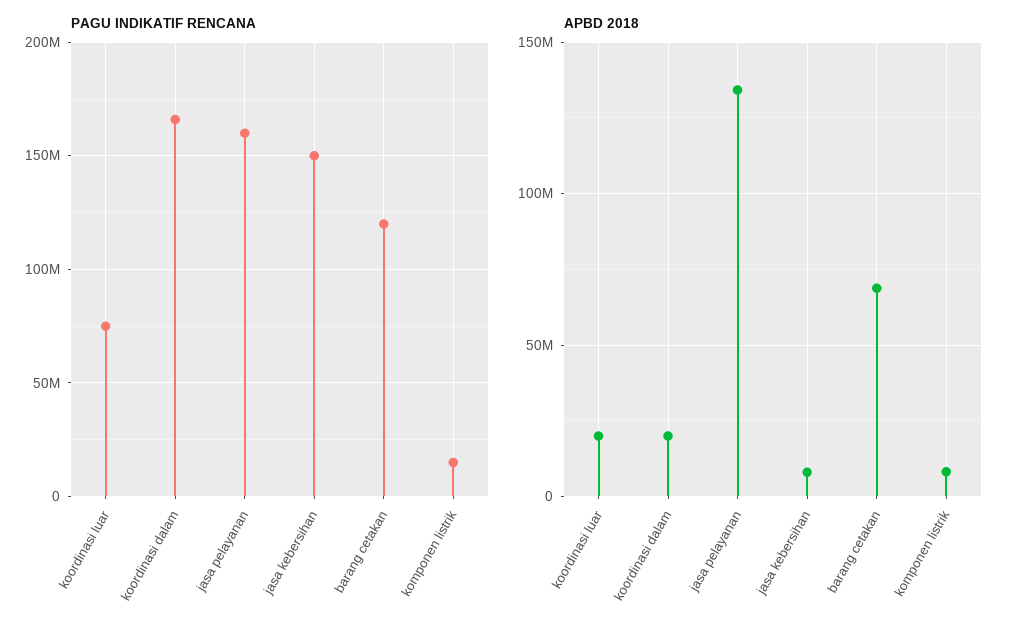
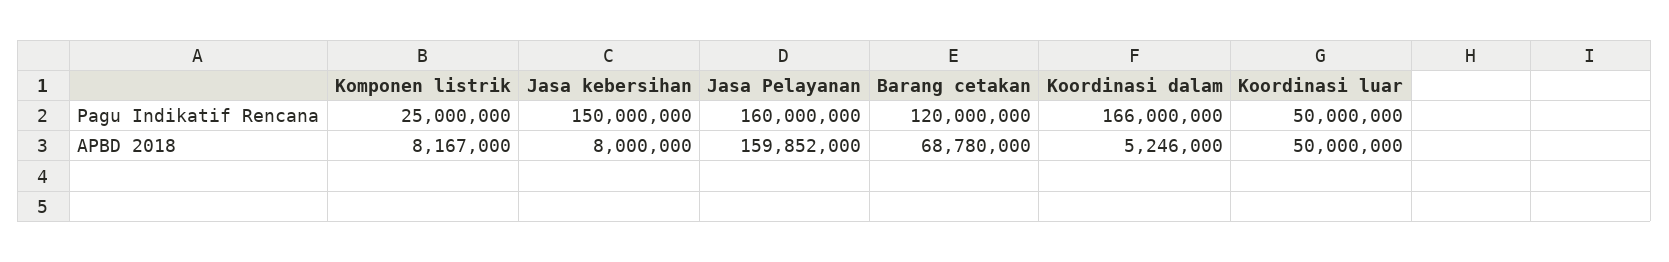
  {
    "PAGU INDIKATIF RENCANA": {
-     "koordinasi luar": 75000000,
+     "koordinasi luar": 50000000,
      "koordinasi dalam": 166000000,
      "jasa pelayanan": 160000000,
      "jasa kebersihan": 150000000,
      "barang cetakan": 120000000,
-     "komponen listrik": 15000000
+     "komponen listrik": 25000000
    },
    "APBD 2018": {
-     "koordinasi luar": 20000000,
+     "koordinasi luar": 50000000,
-     "koordinasi dalam": 20000000,
+     "koordinasi dalam": 5246000,
-     "jasa pelayanan": 135000000,
+     "jasa pelayanan": 159852000,
      "jasa kebersihan": 8000000,
      "barang cetakan": 68780000,
      "komponen listrik": 8167000
    }
  }

